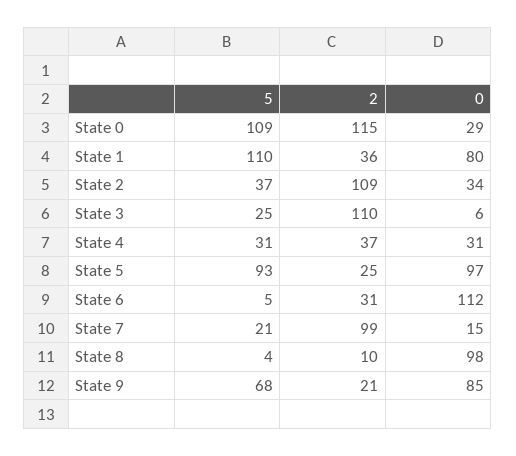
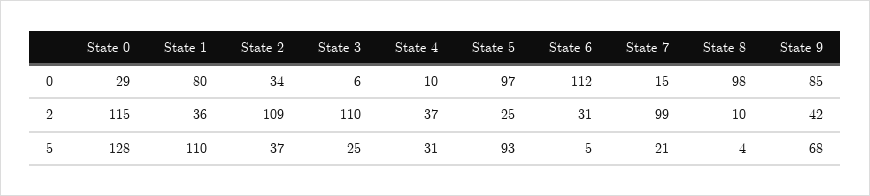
  {
    "5": {
-     "State 0": 109,
+     "State 0": 128,
      "State 1": 110,
      "State 2": 37,
      "State 3": 25,
      "State 4": 31,
      "State 5": 93,
      "State 6": 5,
      "State 7": 21,
      "State 8": 4,
      "State 9": 68
    },
    "2": {
      "State 0": 115,
      "State 1": 36,
      "State 2": 109,
      "State 3": 110,
      "State 4": 37,
      "State 5": 25,
      "State 6": 31,
      "State 7": 99,
      "State 8": 10,
-     "State 9": 21
+     "State 9": 42
    },
    "0": {
      "State 0": 29,
      "State 1": 80,
      "State 2": 34,
      "State 3": 6,
-     "State 4": 31,
+     "State 4": 10,
      "State 5": 97,
      "State 6": 112,
      "State 7": 15,
      "State 8": 98,
      "State 9": 85
    }
  }

